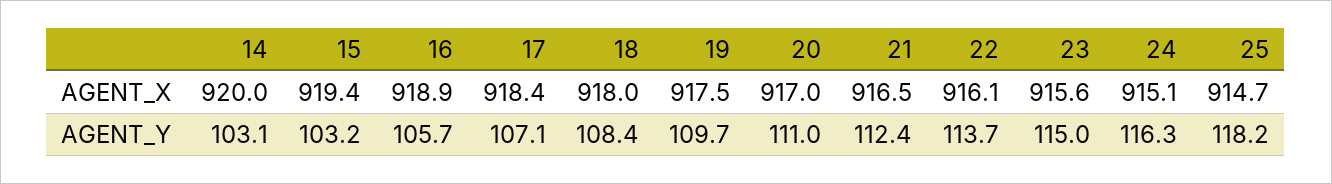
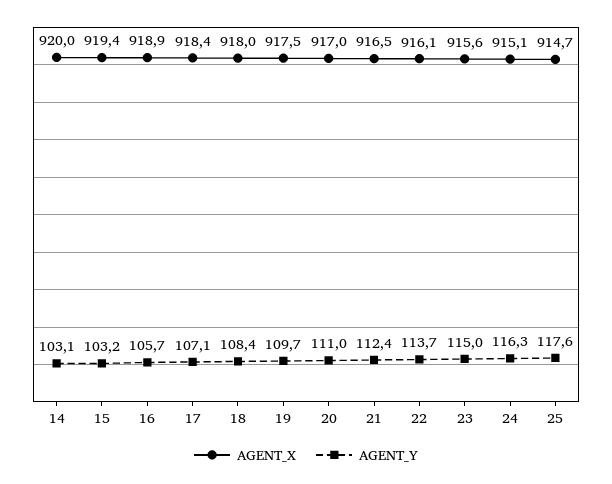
  {
    "AGENT_X": {
      "14": 920,
      "15": 919.4,
      "16": 918.9,
      "17": 918.4,
      "18": 918,
      "19": 917.5,
      "20": 917,
      "21": 916.5,
      "22": 916.1,
      "23": 915.6,
      "24": 915.1,
      "25": 914.7
    },
    "AGENT_Y": {
      "14": 103.1,
      "15": 103.2,
      "16": 105.7,
      "17": 107.1,
      "18": 108.4,
      "19": 109.7,
      "20": 111,
      "21": 112.4,
      "22": 113.7,
      "23": 115,
      "24": 116.3,
-     "25": 118.2
+     "25": 117.6
    }
  }

